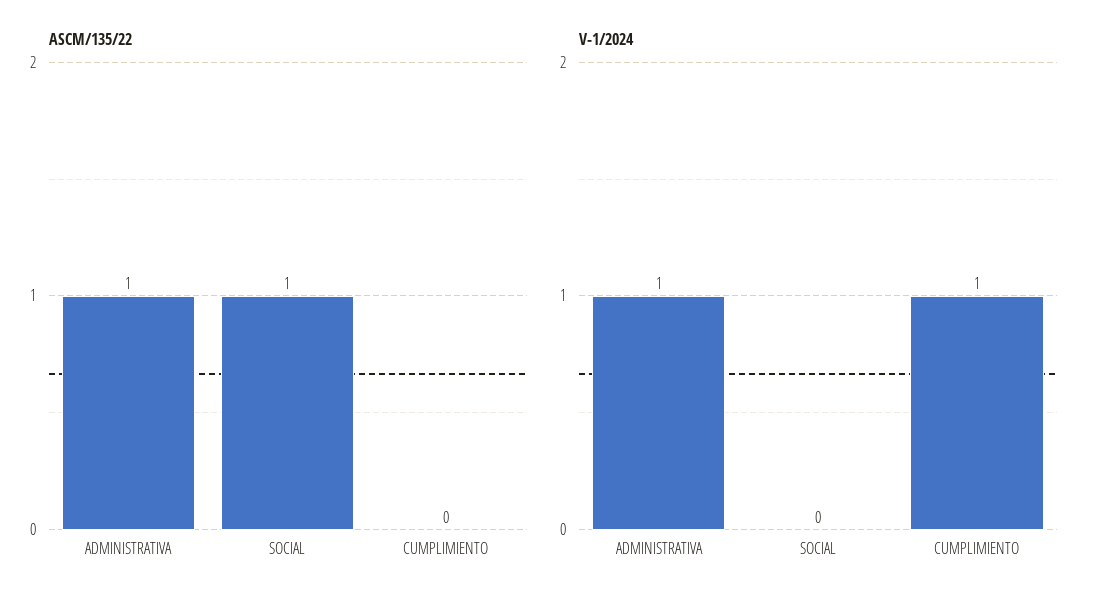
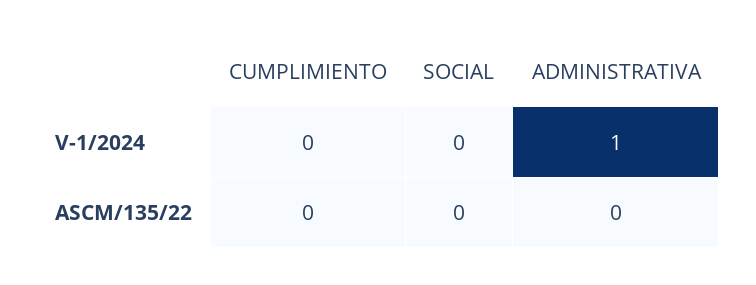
  {
    "ASCM/135/22": {
-     "ADMINISTRATIVA": 1,
+     "ADMINISTRATIVA": 0,
-     "SOCIAL": 1,
+     "SOCIAL": 0,
      "CUMPLIMIENTO": 0
    },
    "V-1/2024": {
      "ADMINISTRATIVA": 1,
      "SOCIAL": 0,
-     "CUMPLIMIENTO": 1
+     "CUMPLIMIENTO": 0
    }
  }

